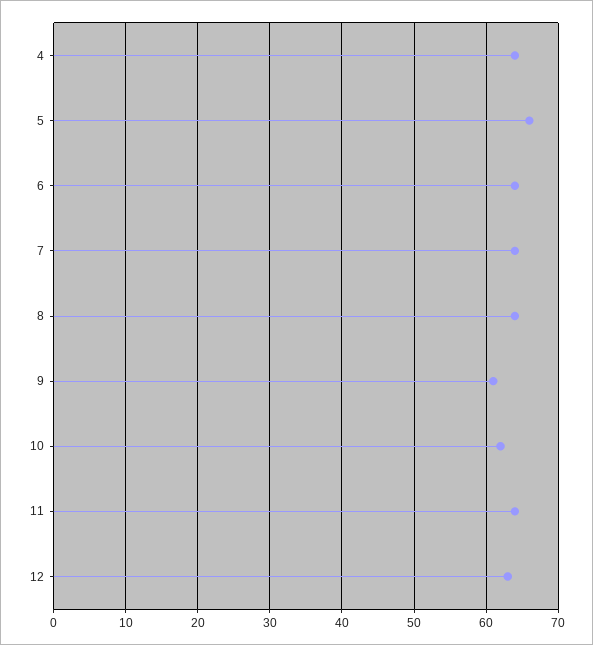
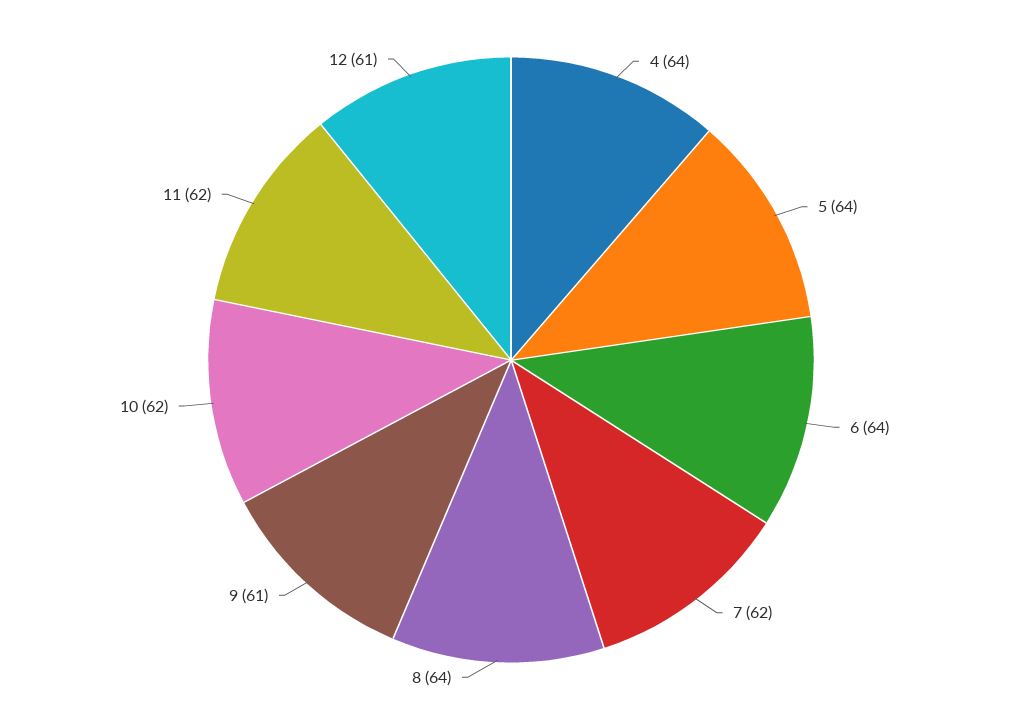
  {
    "4": 64,
-   "5": 66,
+   "5": 64,
    "6": 64,
-   "7": 64,
+   "7": 62,
    "8": 64,
    "9": 61,
    "10": 62,
-   "11": 64,
+   "11": 62,
-   "12": 63
+   "12": 61
  }

